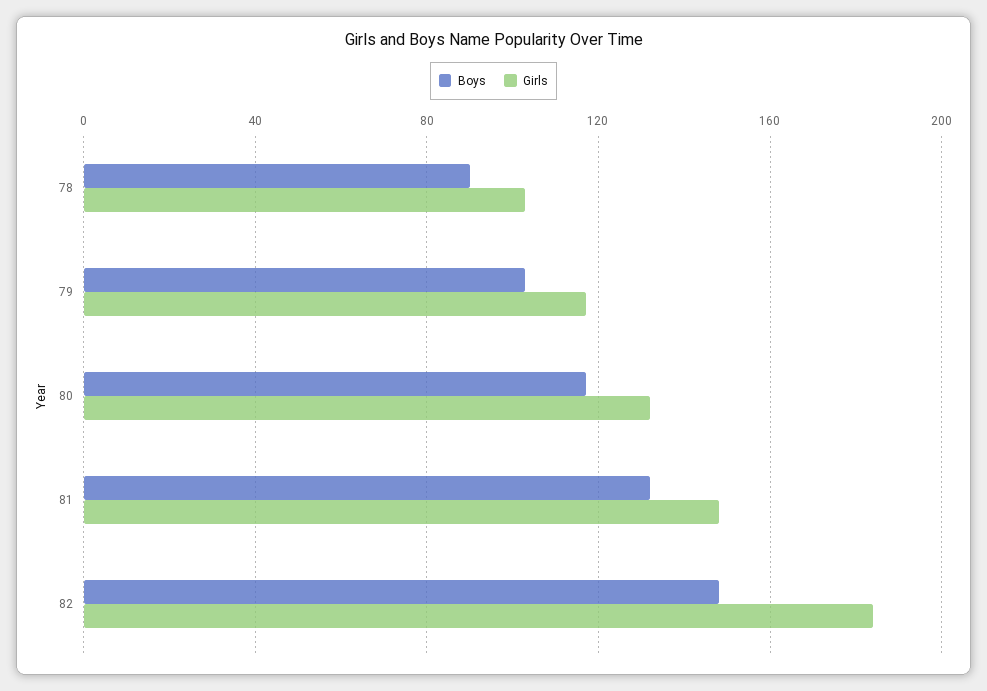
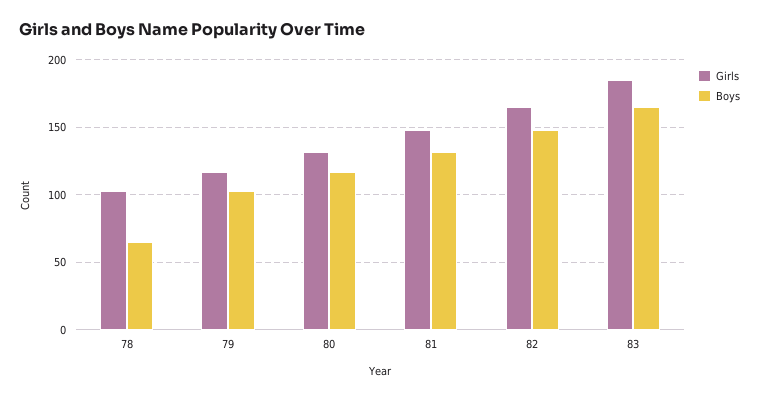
  {
    "Boys": {
-     "78": 90,
+     "78": 65,
      "79": 105,
      "80": 115,
      "81": 130,
-     "82": 150
+     "82": 150,
+     "83": 165
    },
    "Girls": {
      "78": 105,
      "79": 115,
      "80": 130,
      "81": 150,
-     "82": 185
+     "82": 165,
+     "83": 185
    }
  }

